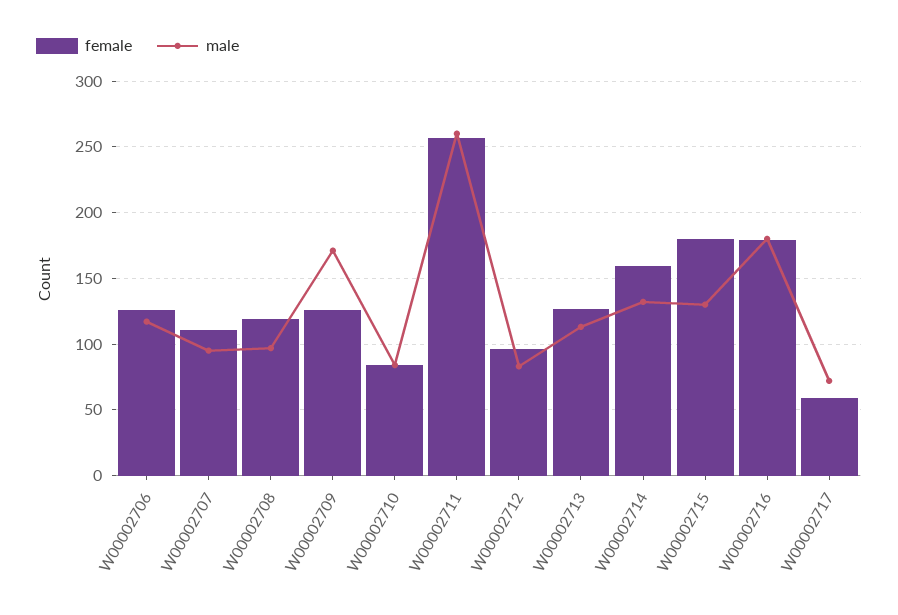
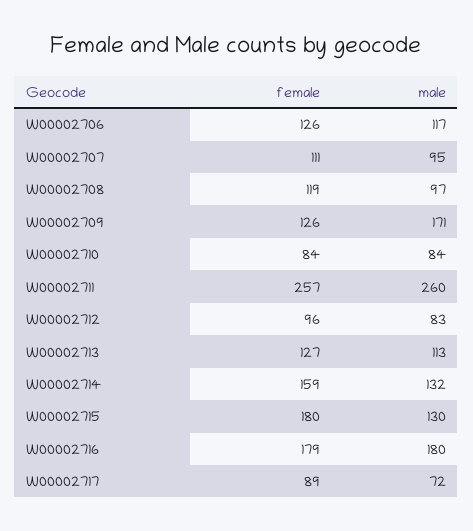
  {
    "female": {
      "W00002706": 126,
      "W00002707": 111,
      "W00002708": 119,
      "W00002709": 126,
      "W00002710": 84,
      "W00002711": 257,
      "W00002712": 96,
      "W00002713": 127,
      "W00002714": 159,
      "W00002715": 180,
      "W00002716": 179,
-     "W00002717": 60
+     "W00002717": 89
    },
    "male": {
      "W00002706": 117,
      "W00002707": 95,
      "W00002708": 97,
      "W00002709": 171,
      "W00002710": 84,
      "W00002711": 260,
      "W00002712": 83,
      "W00002713": 113,
      "W00002714": 132,
      "W00002715": 130,
      "W00002716": 180,
      "W00002717": 72
    }
  }

